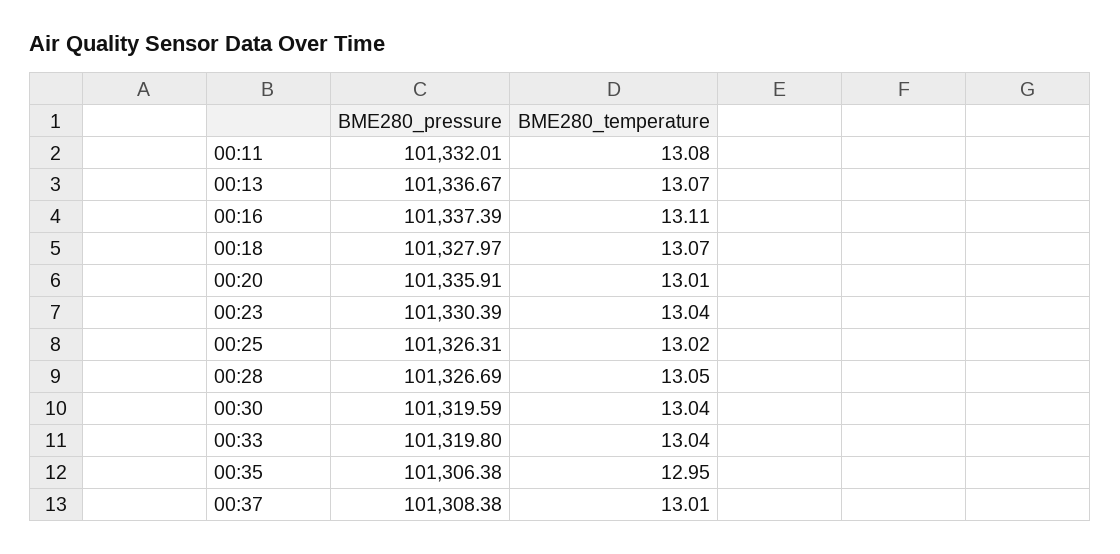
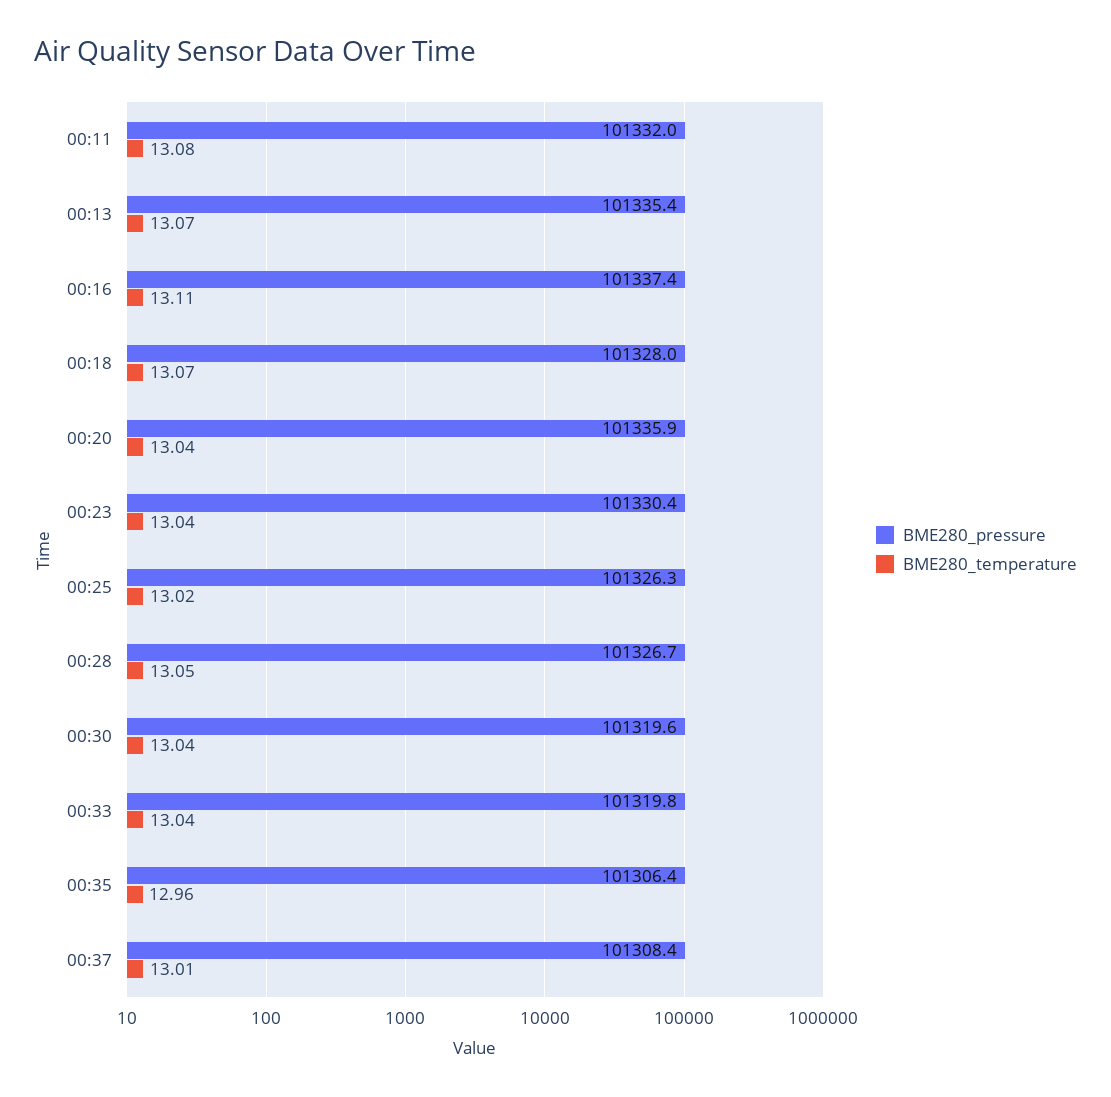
  {
    "BME280_pressure": {
      "00:11": 101332.01,
-     "00:13": 101336.67,
+     "00:13": 101335.4,
      "00:16": 101337.39,
      "00:18": 101327.97,
      "00:20": 101335.91,
      "00:23": 101330.39,
      "00:25": 101326.31,
      "00:28": 101326.69,
      "00:30": 101319.59,
      "00:33": 101319.8,
      "00:35": 101306.38,
      "00:37": 101308.38
    },
    "BME280_temperature": {
      "00:11": 13.08,
      "00:13": 13.07,
      "00:16": 13.11,
      "00:18": 13.07,
-     "00:20": 13.01,
+     "00:20": 13.04,
      "00:23": 13.04,
      "00:25": 13.02,
      "00:28": 13.05,
      "00:30": 13.04,
      "00:33": 13.04,
-     "00:35": 12.95,
+     "00:35": 12.96,
      "00:37": 13.01
    }
  }

